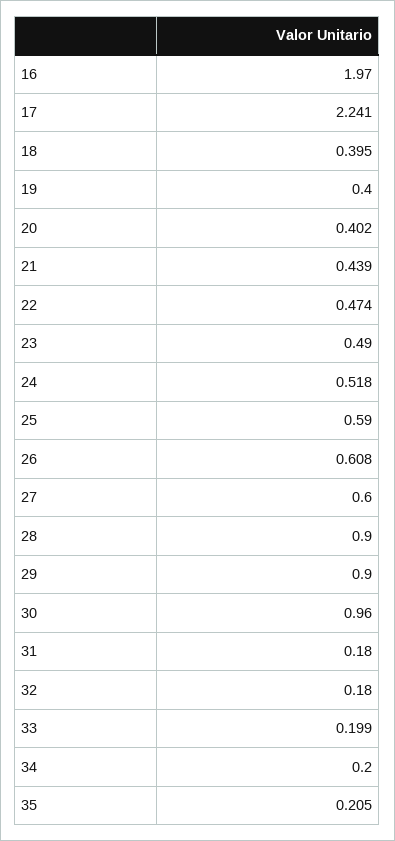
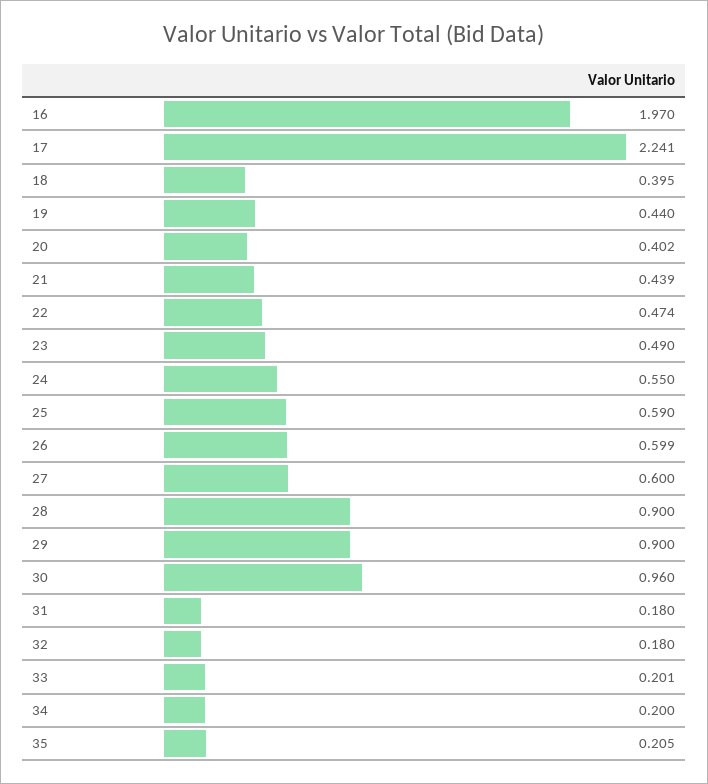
  {
    "16": 1.97,
    "17": 2.241,
    "18": 0.395,
-   "19": 0.4,
+   "19": 0.44,
    "20": 0.402,
    "21": 0.439,
    "22": 0.474,
    "23": 0.49,
-   "24": 0.518,
+   "24": 0.55,
    "25": 0.59,
-   "26": 0.608,
+   "26": 0.599,
    "27": 0.6,
    "28": 0.9,
    "29": 0.9,
    "30": 0.96,
    "31": 0.18,
    "32": 0.18,
-   "33": 0.199,
+   "33": 0.201,
    "34": 0.2,
    "35": 0.205
  }

